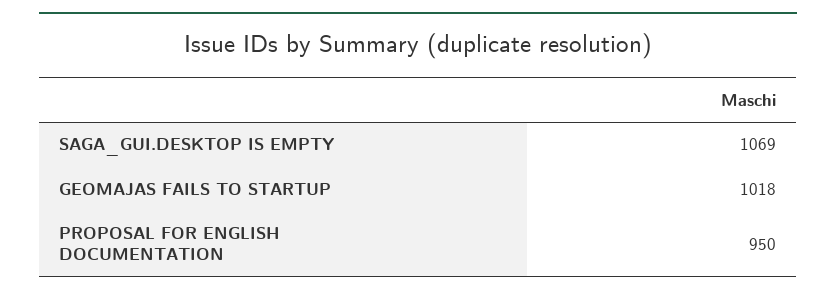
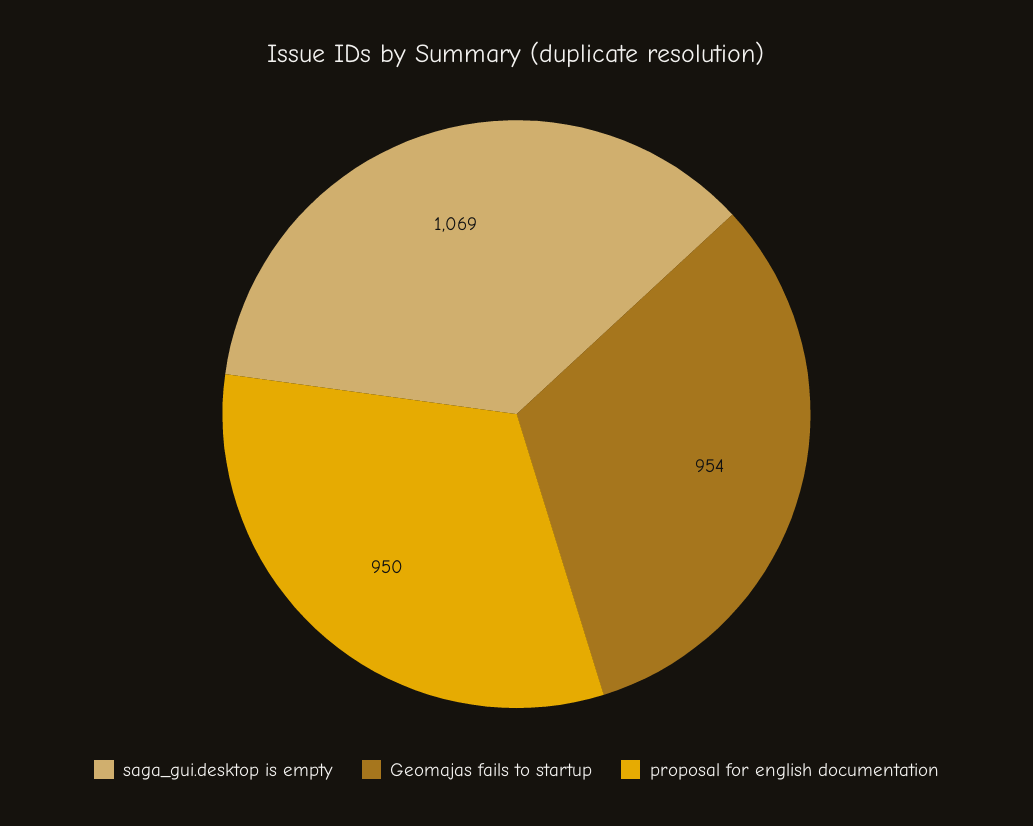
  {
    "SAGA_GUI.DESKTOP IS EMPTY": 1069,
-   "GEOMAJAS FAILS TO STARTUP": 1018,
+   "GEOMAJAS FAILS TO STARTUP": 954,
    "PROPOSAL FOR ENGLISH DOCUMENTATION": 950
  }

